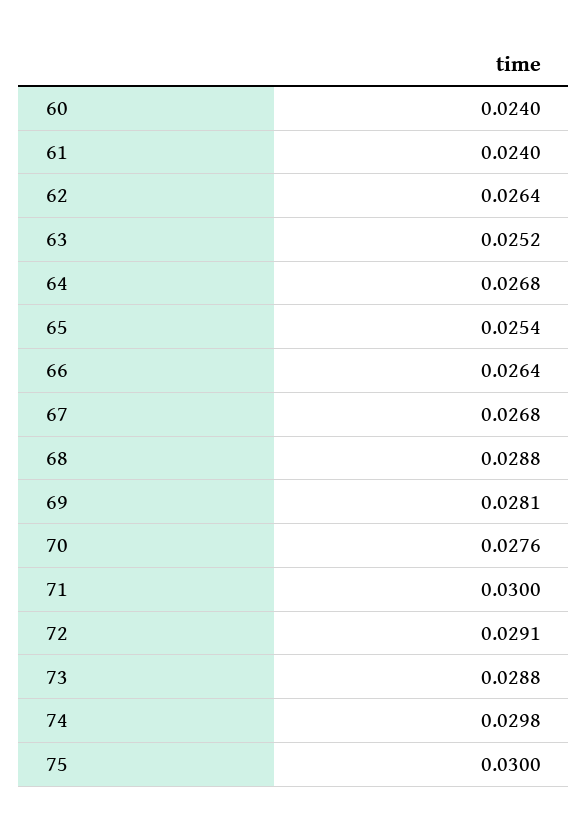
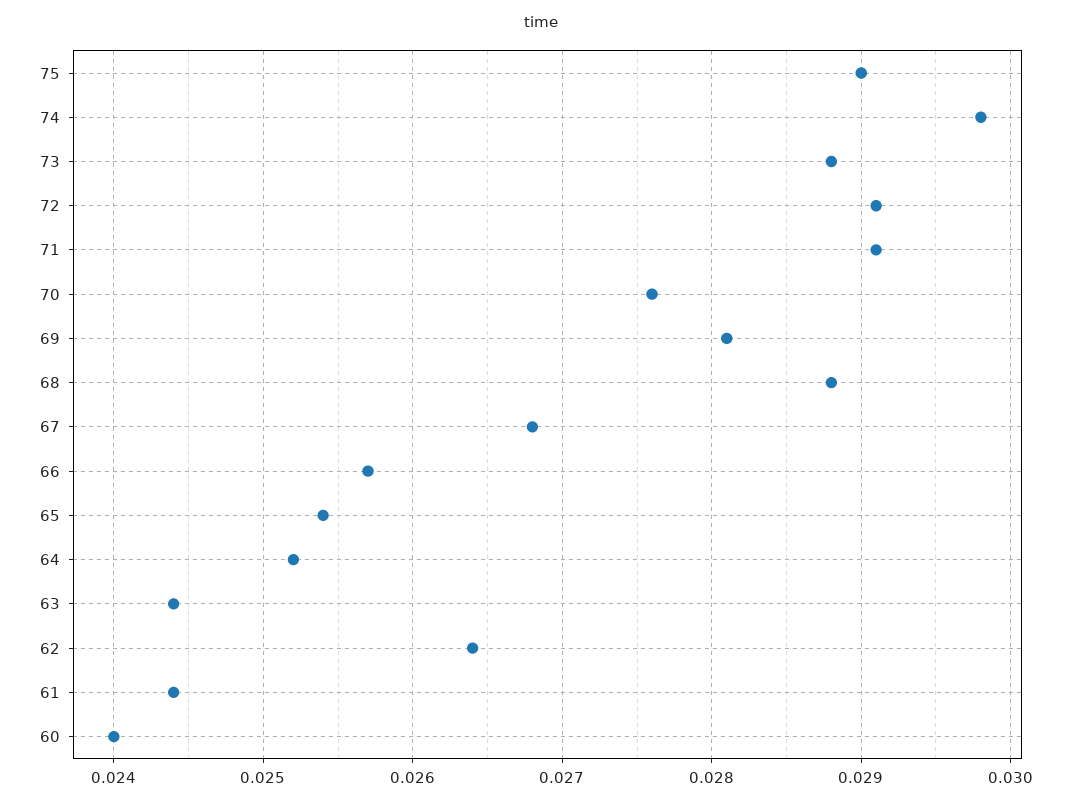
  {
    "60": 0.024,
-   "61": 0.024,
+   "61": 0.0244,
    "62": 0.0264,
-   "63": 0.0252,
+   "63": 0.0244,
-   "64": 0.0268,
+   "64": 0.0252,
    "65": 0.0254,
-   "66": 0.0264,
+   "66": 0.0257,
    "67": 0.0268,
    "68": 0.0288,
    "69": 0.0281,
    "70": 0.0276,
-   "71": 0.03,
+   "71": 0.0291,
    "72": 0.0291,
    "73": 0.0288,
    "74": 0.0298,
-   "75": 0.03
+   "75": 0.029
  }

